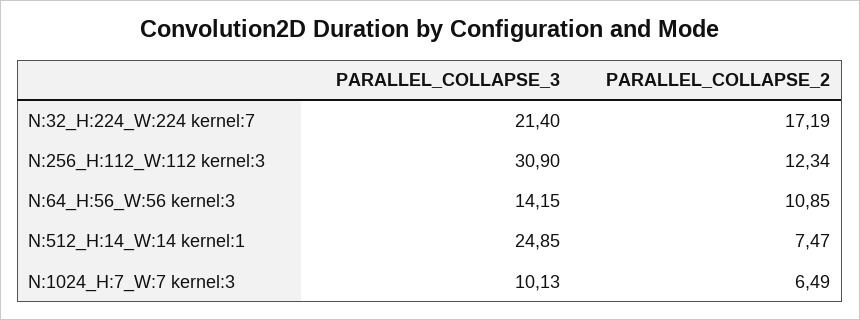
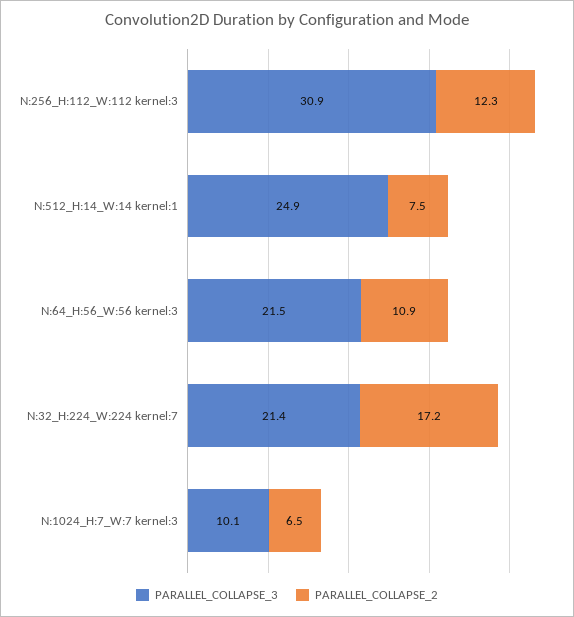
  {
    "PARALLEL_COLLAPSE_3": {
      "N:32_H:224_W:224 kernel:7": 21.4,
      "N:256_H:112_W:112 kernel:3": 30.9,
-     "N:64_H:56_W:56 kernel:3": 14.15,
+     "N:64_H:56_W:56 kernel:3": 21.5,
      "N:512_H:14_W:14 kernel:1": 24.85,
      "N:1024_H:7_W:7 kernel:3": 10.13
    },
    "PARALLEL_COLLAPSE_2": {
      "N:32_H:224_W:224 kernel:7": 17.19,
      "N:256_H:112_W:112 kernel:3": 12.34,
      "N:64_H:56_W:56 kernel:3": 10.85,
      "N:512_H:14_W:14 kernel:1": 7.47,
      "N:1024_H:7_W:7 kernel:3": 6.49
    }
  }

